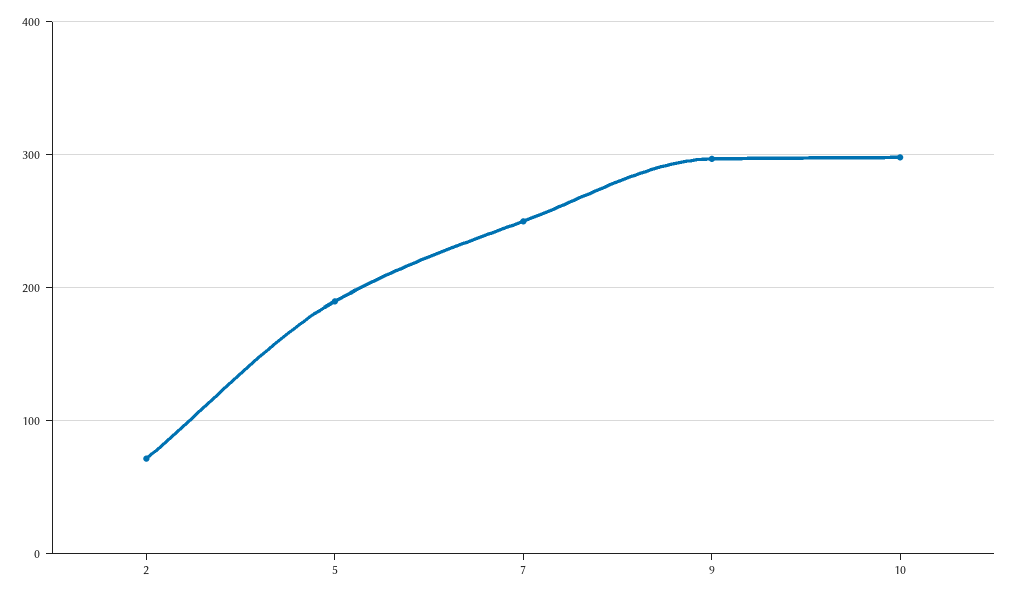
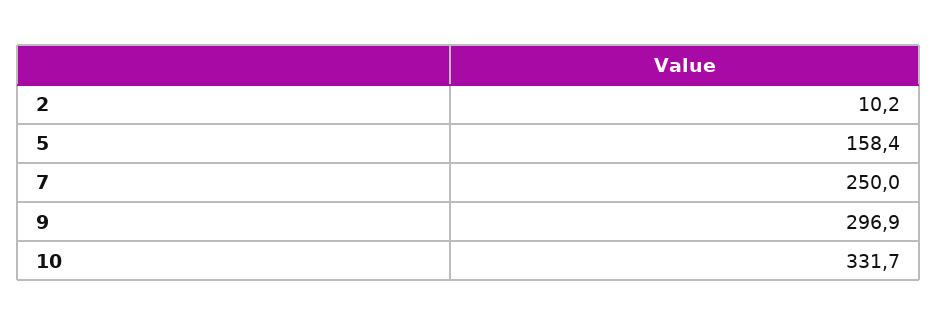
  {
-   "2": 70,
+   "2": 10.2,
-   "5": 190,
+   "5": 158.4,
    "7": 250,
    "9": 296.9,
-   "10": 300
+   "10": 331.7
  }

